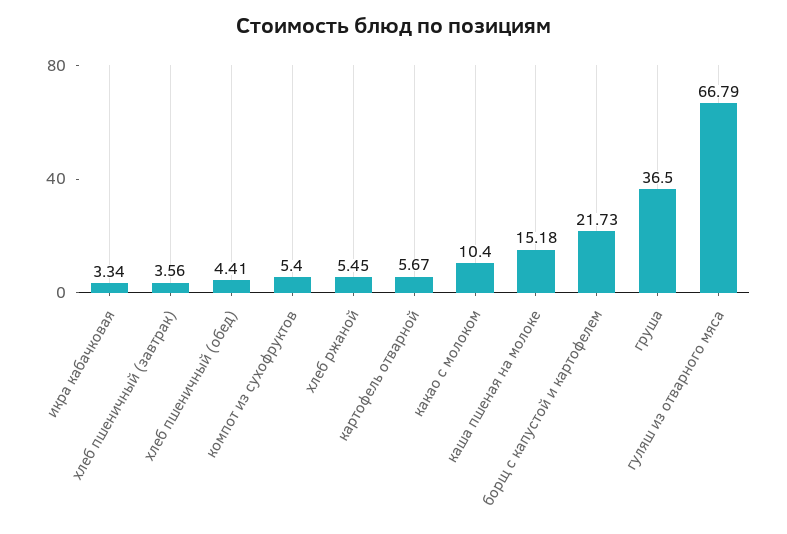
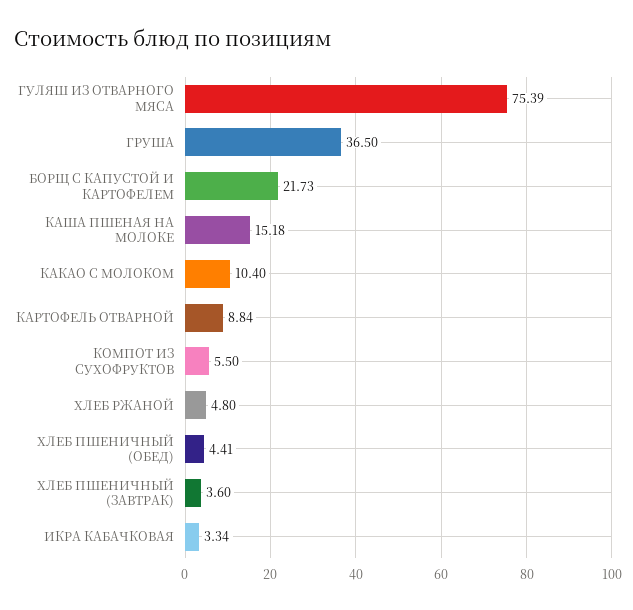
  {
    "икра кабачковая": 3.34,
-   "хлеб пшеничный (завтрак)": 3.56,
+   "хлеб пшеничный (завтрак)": 3.6,
    "хлеб пшеничный (обед)": 4.41,
-   "компот из сухофруктов": 5.4,
+   "компот из сухофруктов": 5.5,
-   "хлеб ржаной": 5.45,
+   "хлеб ржаной": 4.8,
-   "картофель отварной": 5.67,
+   "картофель отварной": 8.84,
    "какао с молоком": 10.4,
    "каша пшеная на молоке": 15.18,
    "борщ с капустой и картофелем": 21.73,
    "груша": 36.5,
-   "гуляш из отварного мяса": 66.79
+   "гуляш из отварного мяса": 75.39
  }

